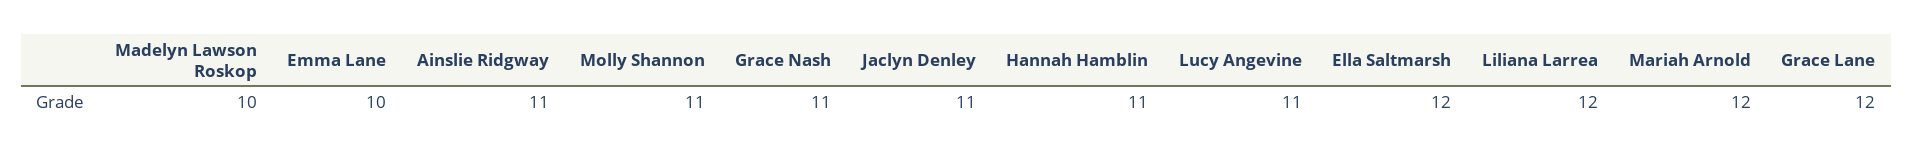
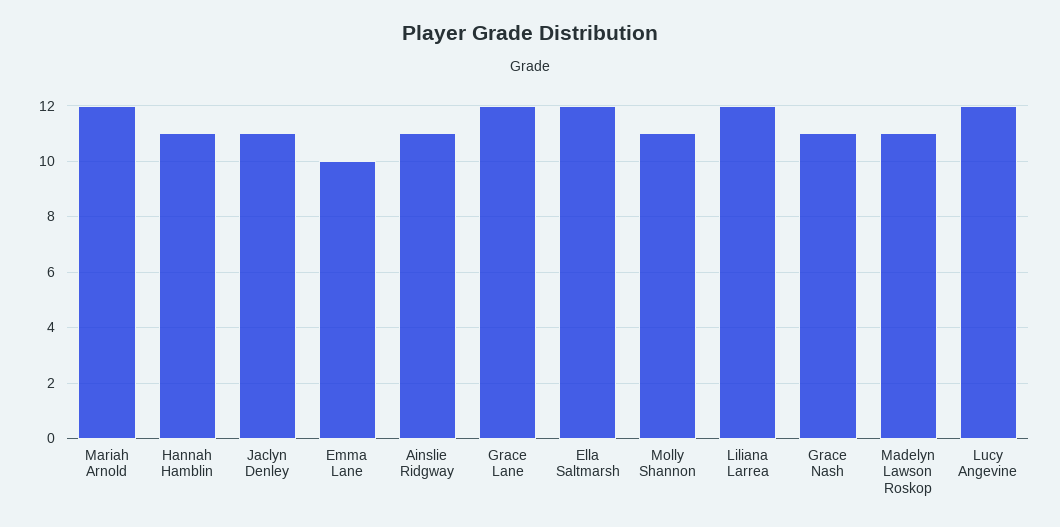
  {
-   "Madelyn Lawson Roskop": 10,
+   "Madelyn Lawson Roskop": 11,
    "Emma Lane": 10,
    "Ainslie Ridgway": 11,
    "Molly Shannon": 11,
    "Grace Nash": 11,
    "Jaclyn Denley": 11,
    "Hannah Hamblin": 11,
-   "Lucy Angevine": 11,
+   "Lucy Angevine": 12,
    "Ella Saltmarsh": 12,
    "Liliana Larrea": 12,
    "Mariah Arnold": 12,
    "Grace Lane": 12
  }

